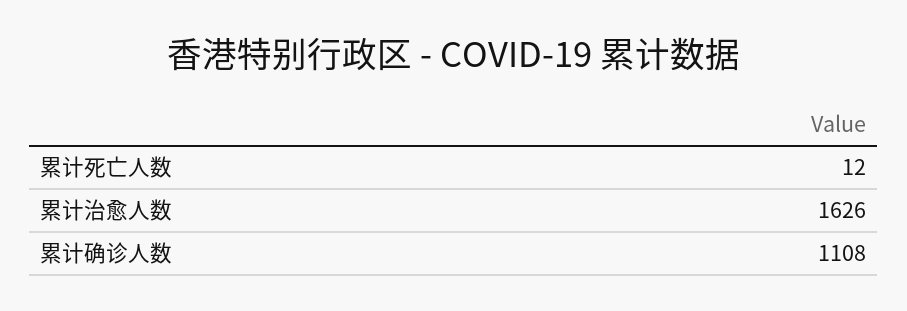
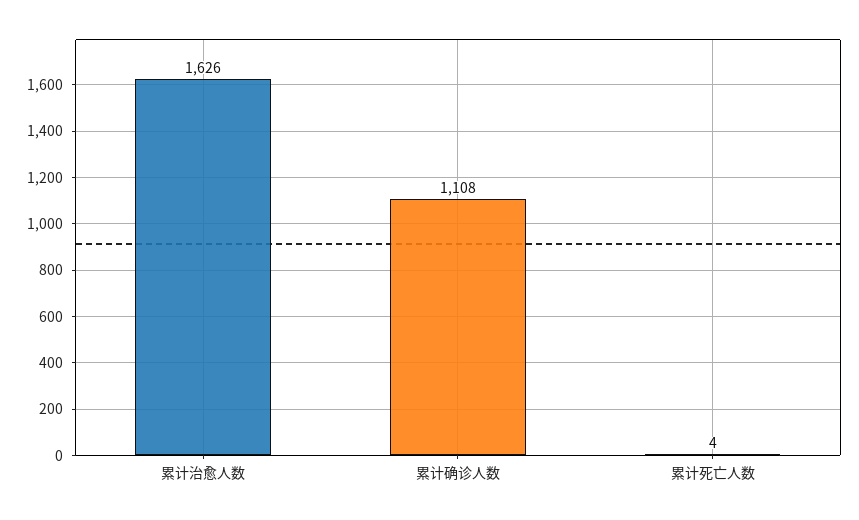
  {
-   "累计死亡人数": 12,
+   "累计死亡人数": 4,
    "累计治愈人数": 1626,
    "累计确诊人数": 1108
  }

